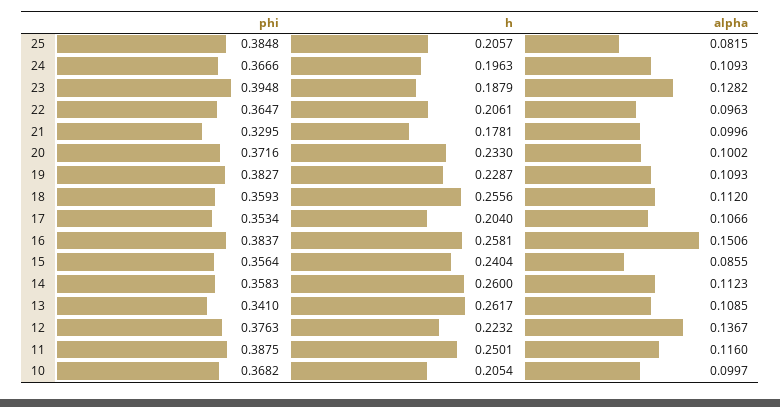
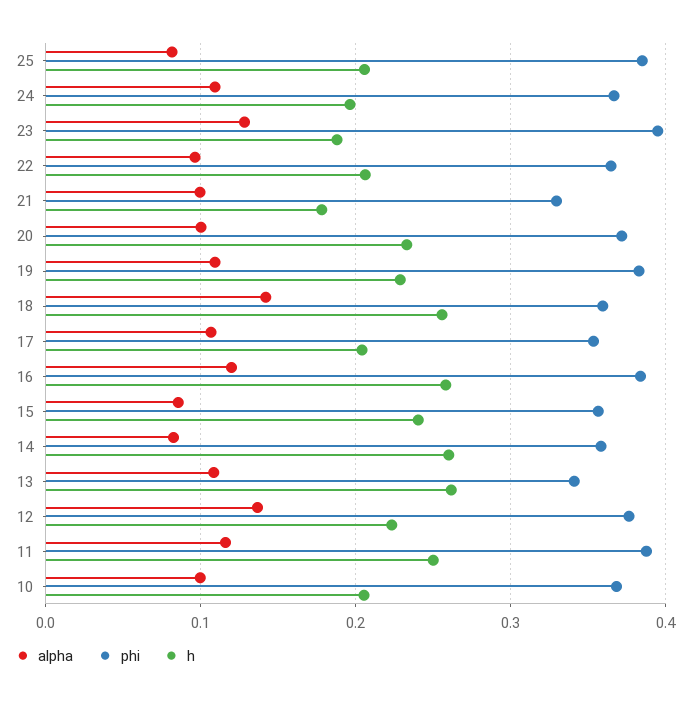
  {
    "phi": {
      "25": 0.3848,
      "24": 0.3666,
      "23": 0.3948,
      "22": 0.3647,
      "21": 0.3295,
      "20": 0.3716,
      "19": 0.3827,
      "18": 0.3593,
      "17": 0.3534,
      "16": 0.3837,
      "15": 0.3564,
      "14": 0.3583,
      "13": 0.341,
      "12": 0.3763,
      "11": 0.3875,
      "10": 0.3682
    },
    "h": {
      "25": 0.2057,
      "24": 0.1963,
      "23": 0.1879,
      "22": 0.2061,
      "21": 0.1781,
      "20": 0.233,
      "19": 0.2287,
      "18": 0.2556,
      "17": 0.204,
      "16": 0.2581,
      "15": 0.2404,
      "14": 0.26,
      "13": 0.2617,
      "12": 0.2232,
      "11": 0.2501,
      "10": 0.2054
    },
    "alpha": {
      "25": 0.0815,
      "24": 0.1093,
      "23": 0.1282,
      "22": 0.0963,
      "21": 0.0996,
      "20": 0.1002,
      "19": 0.1093,
-     "18": 0.112,
+     "18": 0.14,
      "17": 0.1066,
-     "16": 0.1506,
+     "16": 0.12,
      "15": 0.0855,
-     "14": 0.1123,
+     "14": 0.08,
      "13": 0.1085,
      "12": 0.1367,
      "11": 0.116,
      "10": 0.0997
    }
  }

